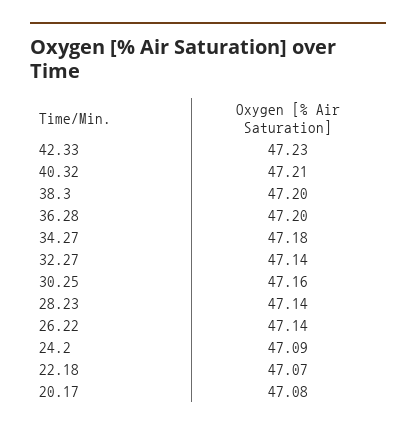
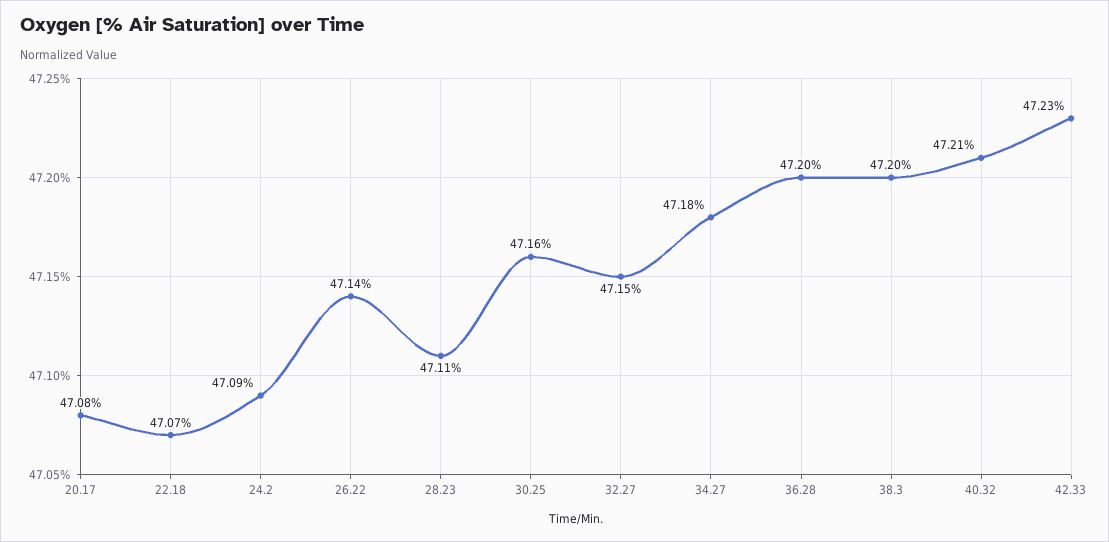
  {
    "42.33": 47.23,
    "40.32": 47.21,
    "38.3": 47.2,
    "36.28": 47.2,
    "34.27": 47.18,
-   "32.27": 47.14,
+   "32.27": 47.15,
    "30.25": 47.16,
-   "28.23": 47.14,
+   "28.23": 47.11,
    "26.22": 47.14,
    "24.2": 47.09,
    "22.18": 47.07,
    "20.17": 47.08
  }

